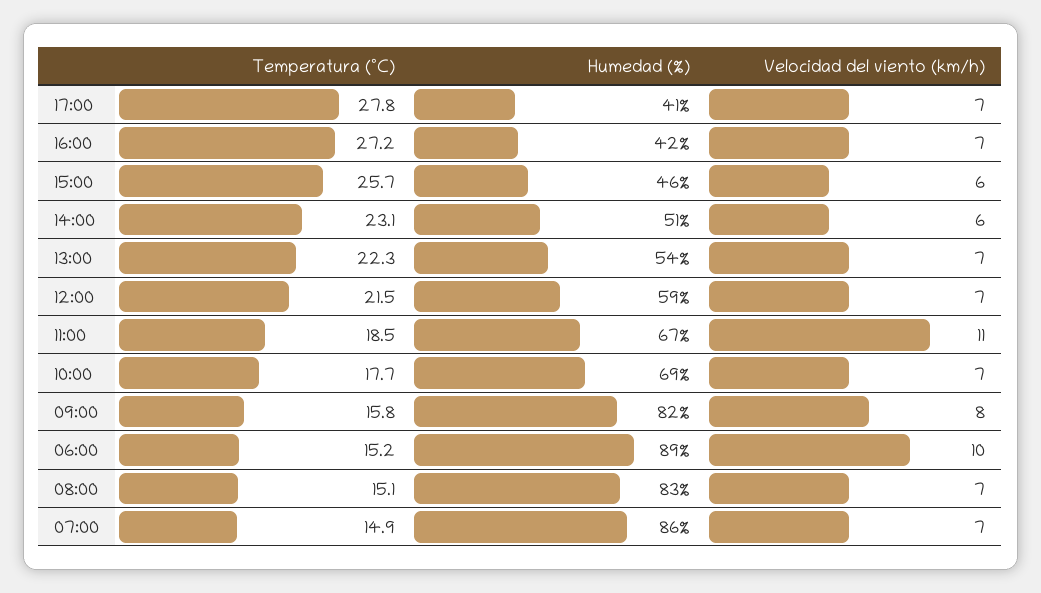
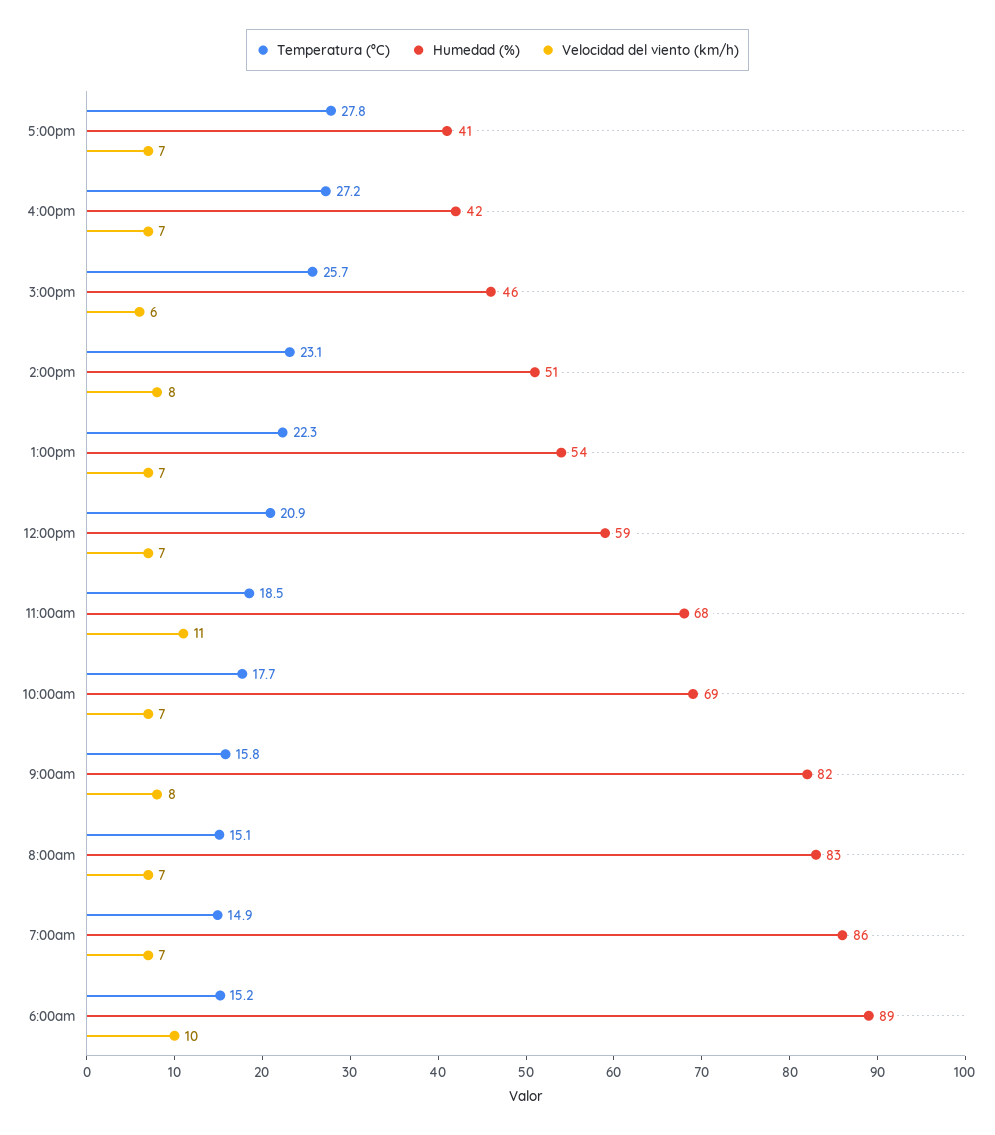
  {
    "Temperatura (ºC)": {
      "17:00": 27.8,
      "16:00": 27.2,
      "15:00": 25.7,
      "14:00": 23.1,
      "13:00": 22.3,
-     "12:00": 21.5,
+     "12:00": 20.9,
      "11:00": 18.5,
      "10:00": 17.7,
      "09:00": 15.8,
      "06:00": 15.2,
      "08:00": 15.1,
      "07:00": 14.9
    },
    "Humedad (%)": {
      "17:00": 41,
      "16:00": 42,
      "15:00": 46,
      "14:00": 51,
      "13:00": 54,
      "12:00": 59,
-     "11:00": 67,
+     "11:00": 68,
      "10:00": 69,
      "09:00": 82,
      "06:00": 89,
      "08:00": 83,
      "07:00": 86
    },
    "Velocidad del viento (km/h)": {
      "17:00": 7,
      "16:00": 7,
      "15:00": 6,
-     "14:00": 6,
+     "14:00": 8,
      "13:00": 7,
      "12:00": 7,
      "11:00": 11,
      "10:00": 7,
      "09:00": 8,
      "06:00": 10,
      "08:00": 7,
      "07:00": 7
    }
  }

